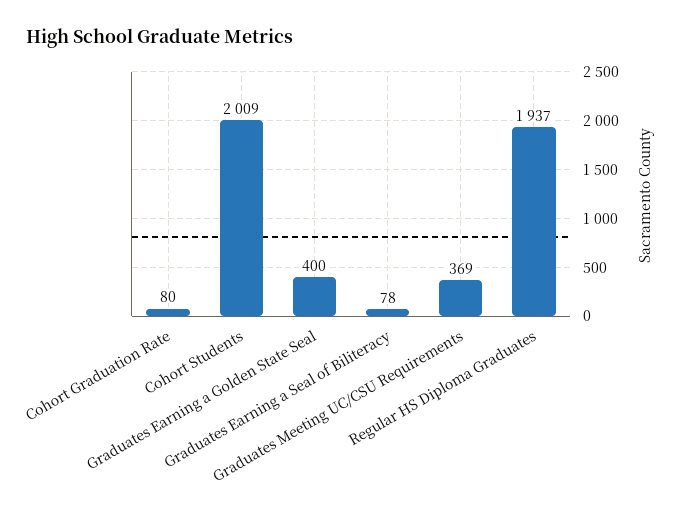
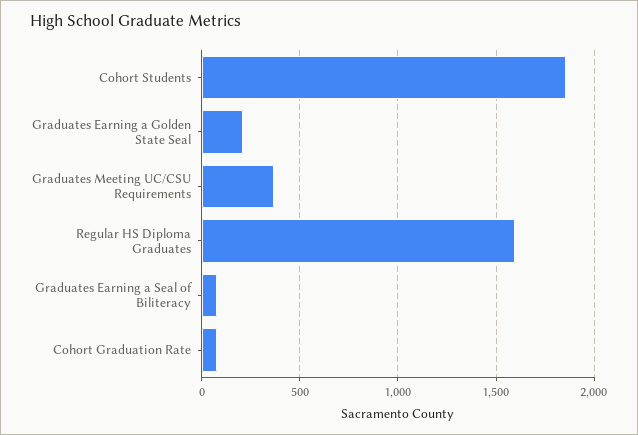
  {
    "Cohort Graduation Rate": 80,
-   "Cohort Students": 2009,
+   "Cohort Students": 1850,
-   "Graduates Earning a Golden State Seal": 400,
+   "Graduates Earning a Golden State Seal": 200,
    "Graduates Earning a Seal of Biliteracy": 78,
    "Graduates Meeting UC/CSU Requirements": 369,
-   "Regular HS Diploma Graduates": 1937
+   "Regular HS Diploma Graduates": 1600
  }

